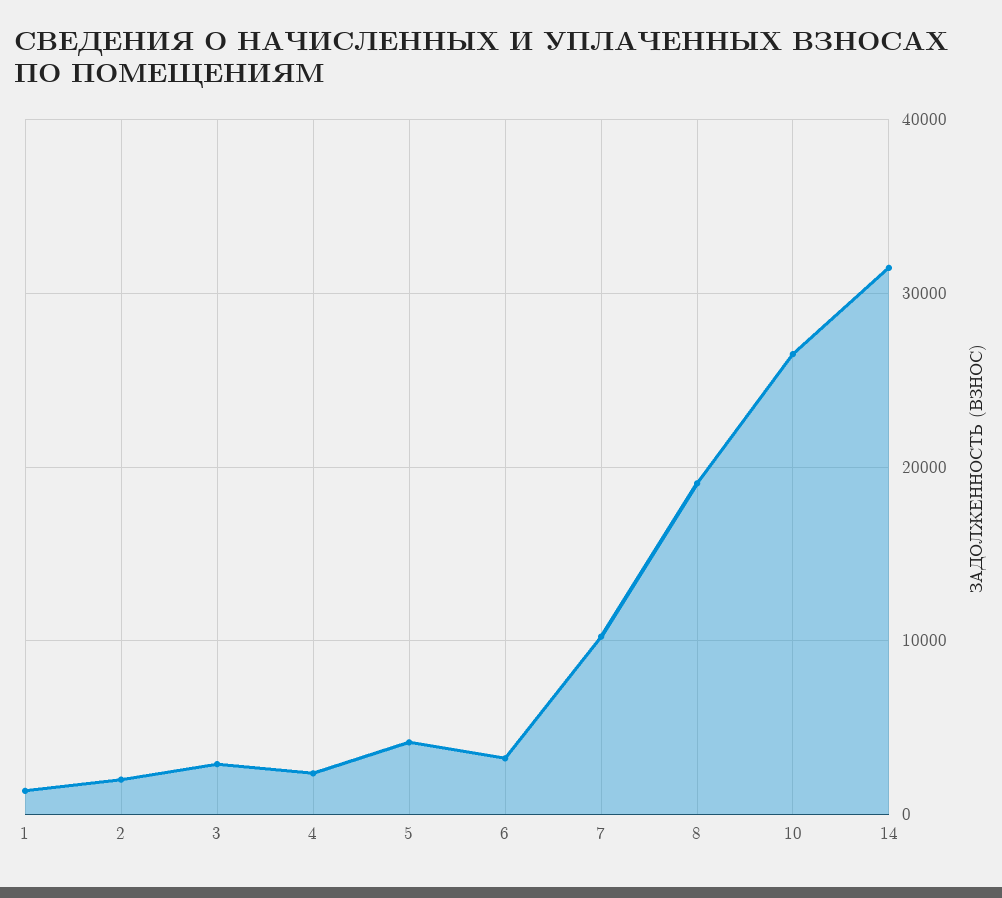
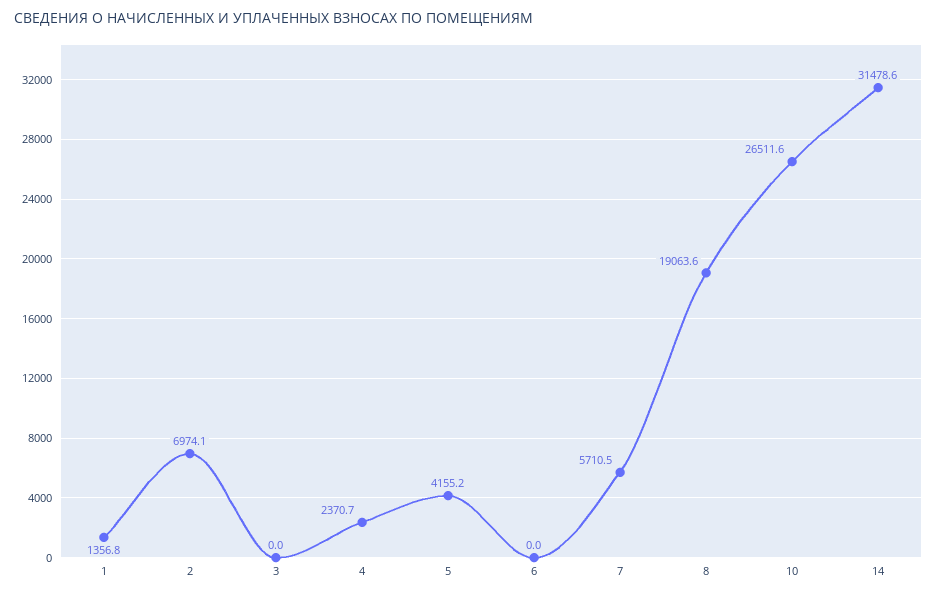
  {
    "1": 1356.8,
-   "2": 2000,
+   "2": 6974.1,
-   "3": 3000,
+   "3": 0,
    "4": 2370.7,
    "5": 4155.2,
-   "6": 3000,
+   "6": 0,
-   "7": 10000,
+   "7": 5710.5,
    "8": 19063.6,
    "10": 26511.6,
    "14": 31478.6
  }

